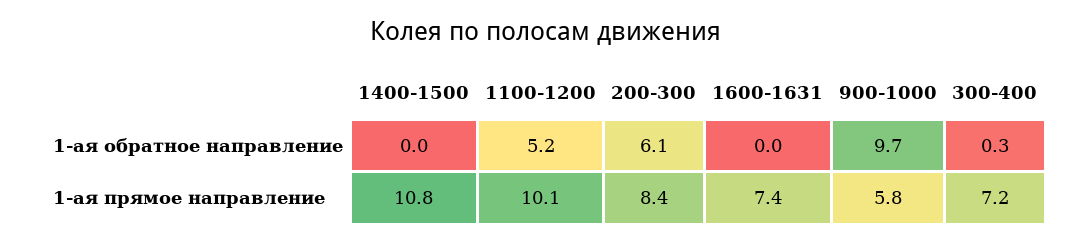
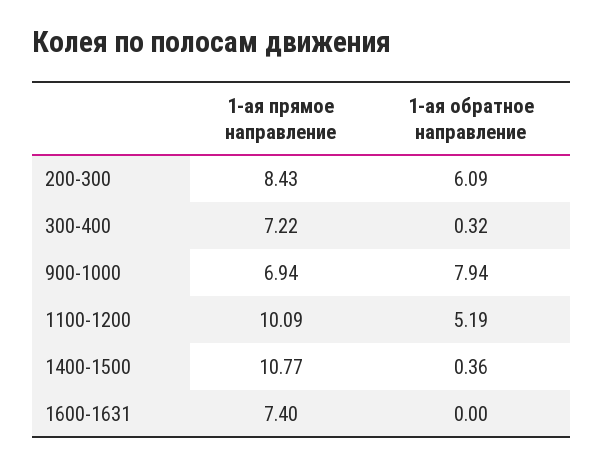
  {
    "1400-1500": {
-     "1-ая обратное направление": 0,
+     "1-ая обратное направление": 0.36,
      "1-ая прямое направление": 10.77
    },
    "1100-1200": {
      "1-ая обратное направление": 5.19,
      "1-ая прямое направление": 10.09
    },
    "200-300": {
      "1-ая обратное направление": 6.09,
      "1-ая прямое направление": 8.43
    },
    "1600-1631": {
      "1-ая обратное направление": 0,
      "1-ая прямое направление": 7.4
    },
    "900-1000": {
-     "1-ая обратное направление": 9.7,
+     "1-ая обратное направление": 7.94,
-     "1-ая прямое направление": 5.8
+     "1-ая прямое направление": 6.94
    },
    "300-400": {
      "1-ая обратное направление": 0.32,
      "1-ая прямое направление": 7.22
    }
  }

